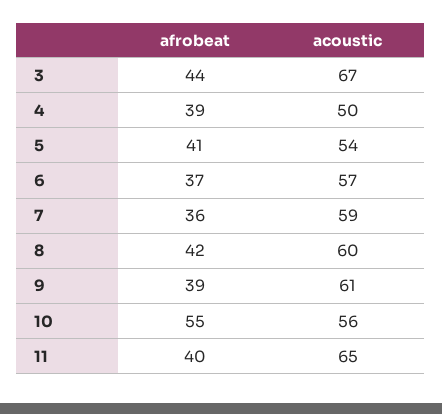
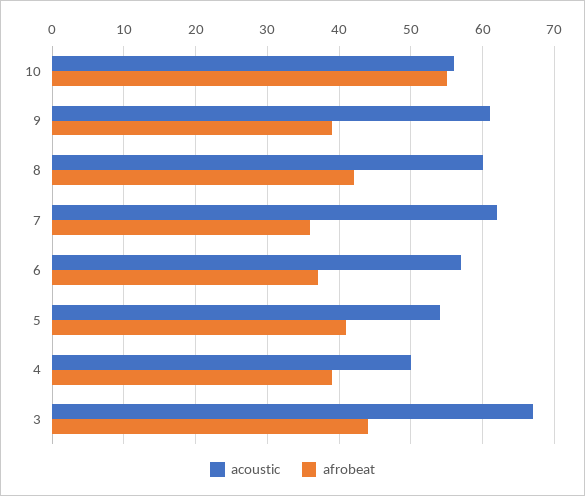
  {
    "afrobeat": {
      "3": 44,
      "4": 39,
      "5": 41,
      "6": 37,
      "7": 36,
      "8": 42,
      "9": 39,
-     "10": 55,
+     "10": 55
-     "11": 40
    },
    "acoustic": {
      "3": 67,
      "4": 50,
      "5": 54,
      "6": 57,
-     "7": 59,
+     "7": 62,
      "8": 60,
      "9": 61,
-     "10": 56,
+     "10": 56
-     "11": 65
    }
  }

